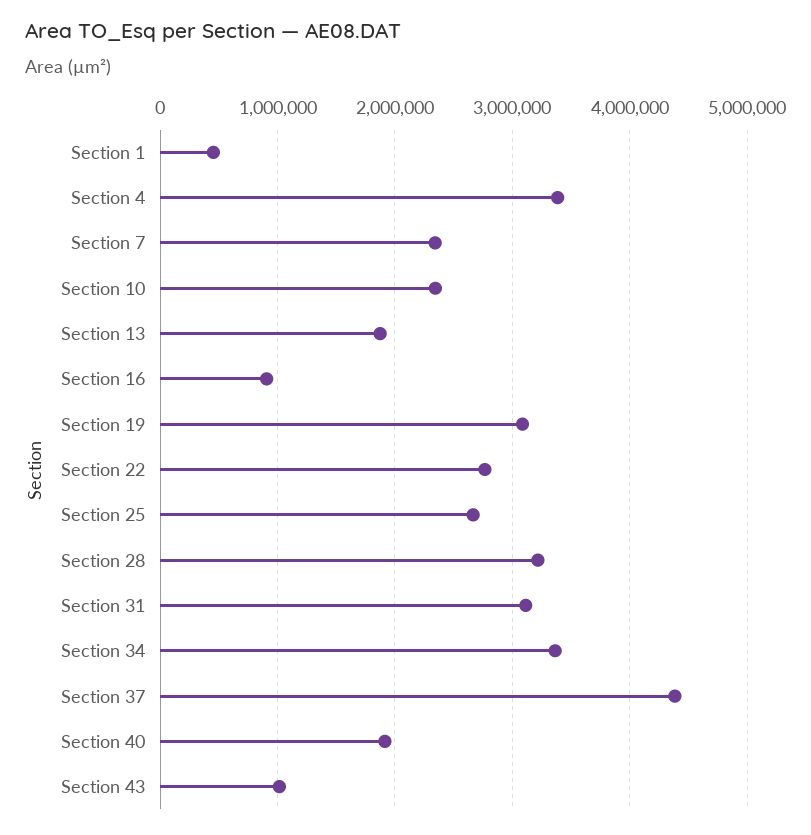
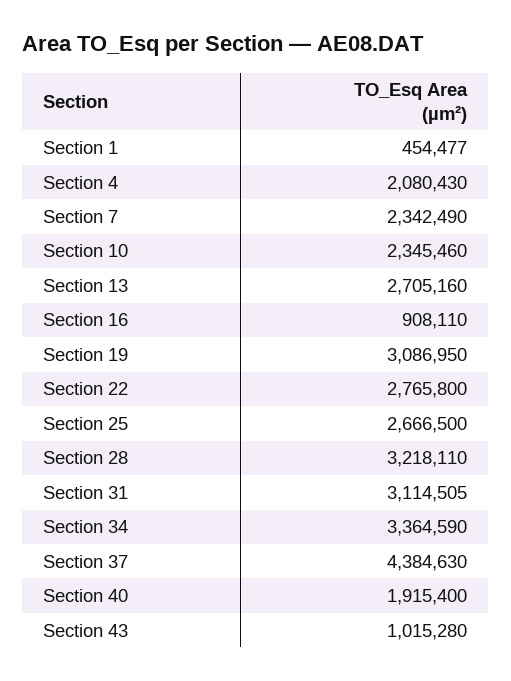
  {
    "Section 1": 454477,
-   "Section 4": 3400000,
+   "Section 4": 2080430,
    "Section 7": 2342490,
    "Section 10": 2345460,
-   "Section 13": 1900000,
+   "Section 13": 2705160,
    "Section 16": 908110,
    "Section 19": 3086950,
    "Section 22": 2765800,
    "Section 25": 2666500,
    "Section 28": 3218110,
    "Section 31": 3114505,
    "Section 34": 3364590,
    "Section 37": 4384630,
    "Section 40": 1915400,
    "Section 43": 1015280
  }

